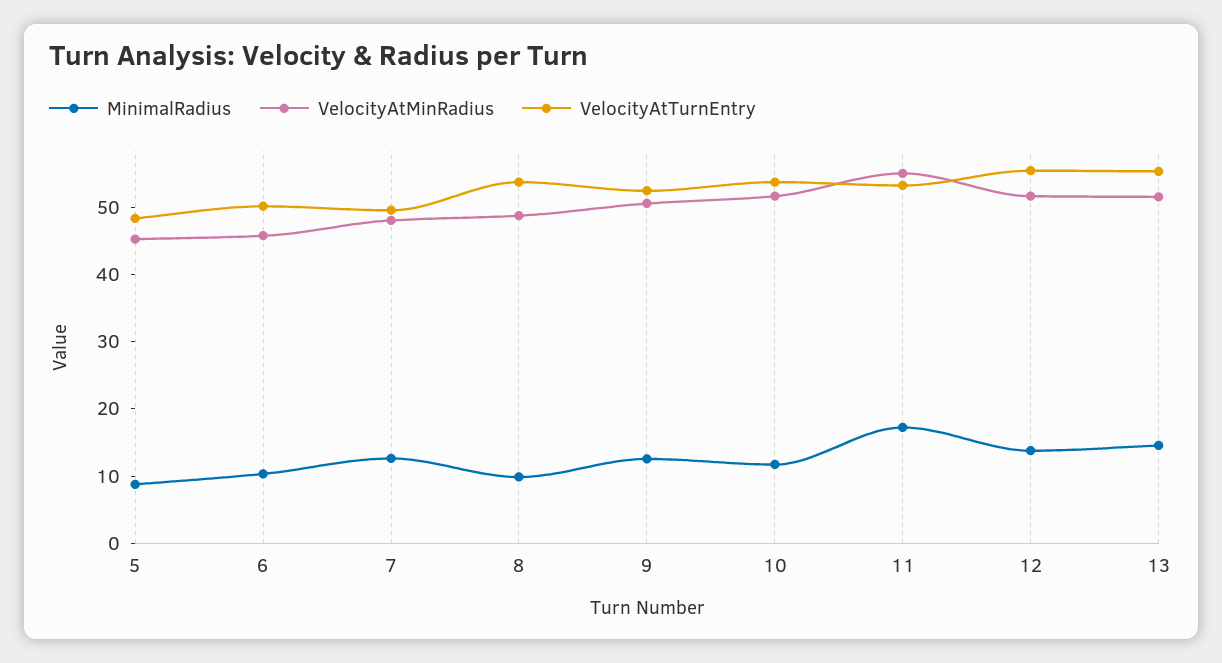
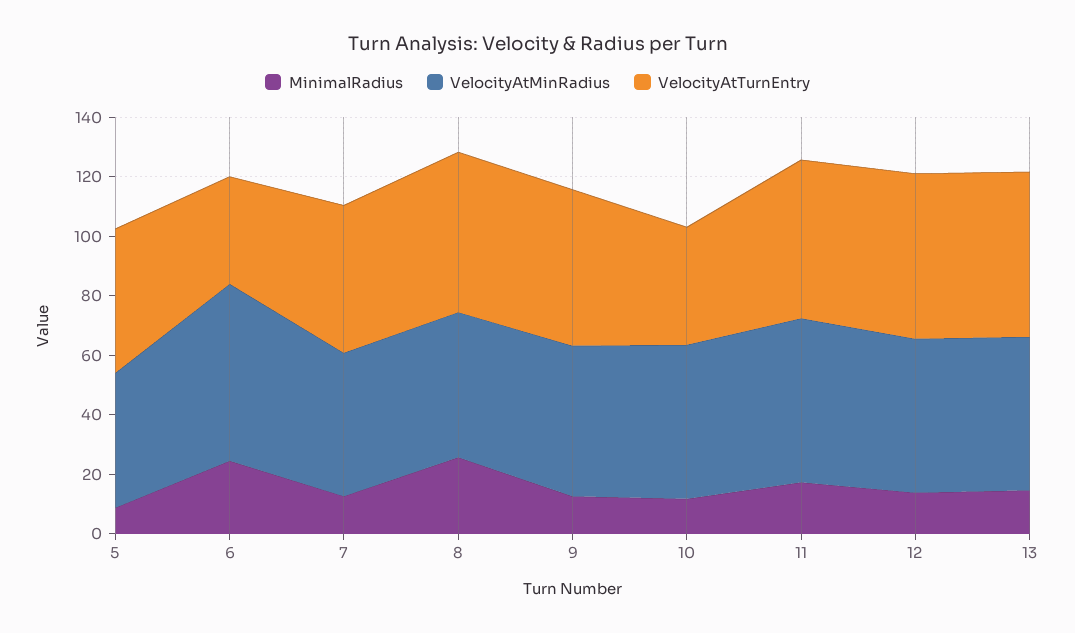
  {
    "MinimalRadius": {
      "5": 8,
-     "6": 10,
+     "6": 25,
      "7": 12,
-     "8": 10,
+     "8": 25,
      "9": 12,
      "10": 12,
      "11": 18,
      "12": 14,
      "13": 14
    },
    "VelocityAtMinRadius": {
      "5": 46,
-     "6": 46,
+     "6": 60,
      "7": 48,
      "8": 48,
      "9": 50,
      "10": 52,
      "11": 56,
      "12": 52,
      "13": 52
    },
    "VelocityAtTurnEntry": {
      "5": 48,
-     "6": 50,
+     "6": 35,
      "7": 50,
      "8": 54,
      "9": 52,
-     "10": 54,
+     "10": 40,
      "11": 54,
      "12": 56,
      "13": 56
    }
  }

